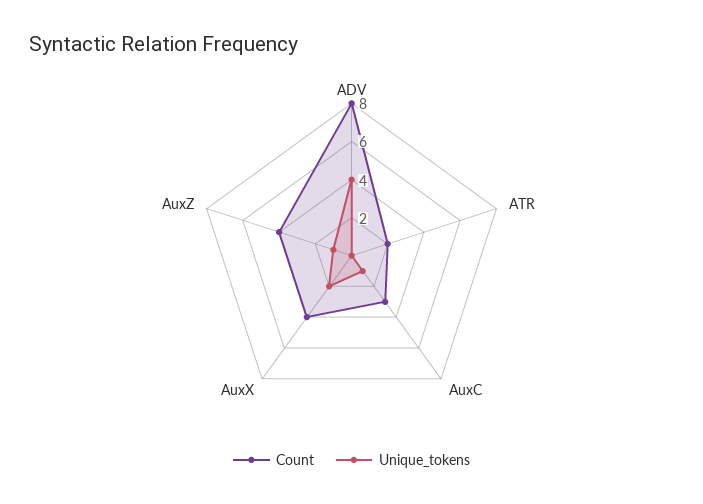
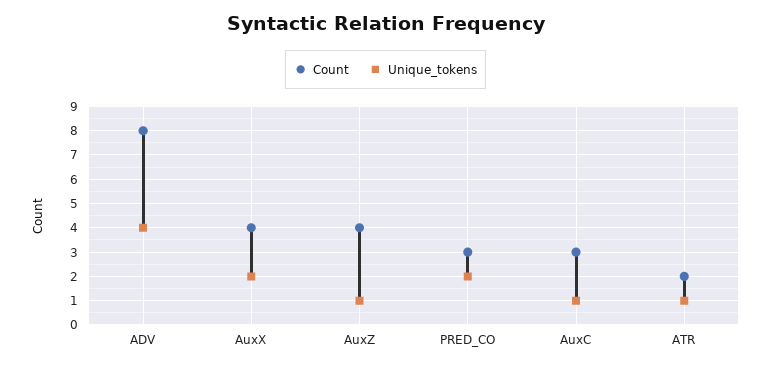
  {
    "Count": {
      "ADV": 8,
      "ATR": 2,
      "AuxC": 3,
      "AuxX": 4,
-     "AuxZ": 4
+     "AuxZ": 4,
+     "PRED_CO": 3
    },
    "Unique_tokens": {
      "ADV": 4,
-     "ATR": 0,
+     "ATR": 1,
      "AuxC": 1,
      "AuxX": 2,
-     "AuxZ": 1
+     "AuxZ": 1,
+     "PRED_CO": 2
    }
  }

